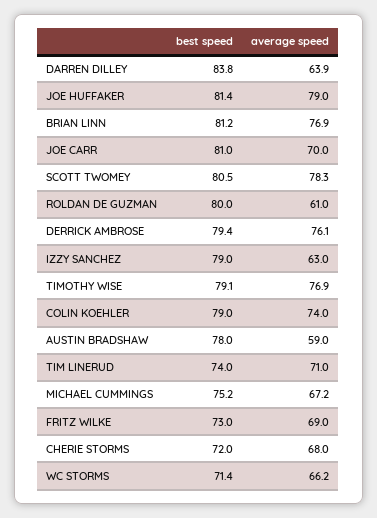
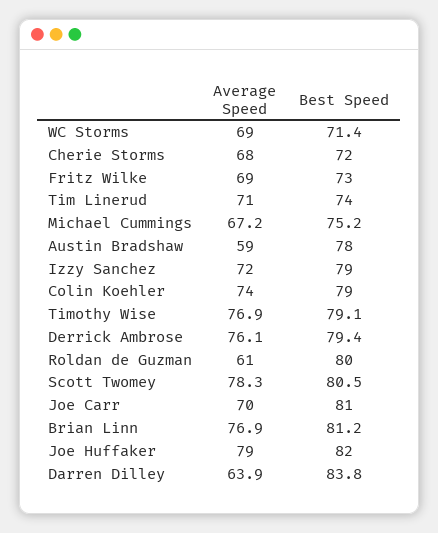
  {
    "best speed": {
      "DARREN DILLEY": 83.8,
-     "JOE HUFFAKER": 81.4,
+     "JOE HUFFAKER": 82,
      "BRIAN LINN": 81.2,
      "JOE CARR": 81,
      "SCOTT TWOMEY": 80.5,
      "ROLDAN DE GUZMAN": 80,
      "DERRICK AMBROSE": 79.4,
      "IZZY SANCHEZ": 79,
      "TIMOTHY WISE": 79.1,
      "COLIN KOEHLER": 79,
      "AUSTIN BRADSHAW": 78,
      "TIM LINERUD": 74,
      "MICHAEL CUMMINGS": 75.2,
      "FRITZ WILKE": 73,
      "CHERIE STORMS": 72,
      "WC STORMS": 71.4
    },
    "average speed": {
      "DARREN DILLEY": 63.9,
      "JOE HUFFAKER": 79,
      "BRIAN LINN": 76.9,
      "JOE CARR": 70,
      "SCOTT TWOMEY": 78.3,
      "ROLDAN DE GUZMAN": 61,
      "DERRICK AMBROSE": 76.1,
-     "IZZY SANCHEZ": 63,
+     "IZZY SANCHEZ": 72,
      "TIMOTHY WISE": 76.9,
      "COLIN KOEHLER": 74,
      "AUSTIN BRADSHAW": 59,
      "TIM LINERUD": 71,
      "MICHAEL CUMMINGS": 67.2,
      "FRITZ WILKE": 69,
      "CHERIE STORMS": 68,
-     "WC STORMS": 66.2
+     "WC STORMS": 69
    }
  }

